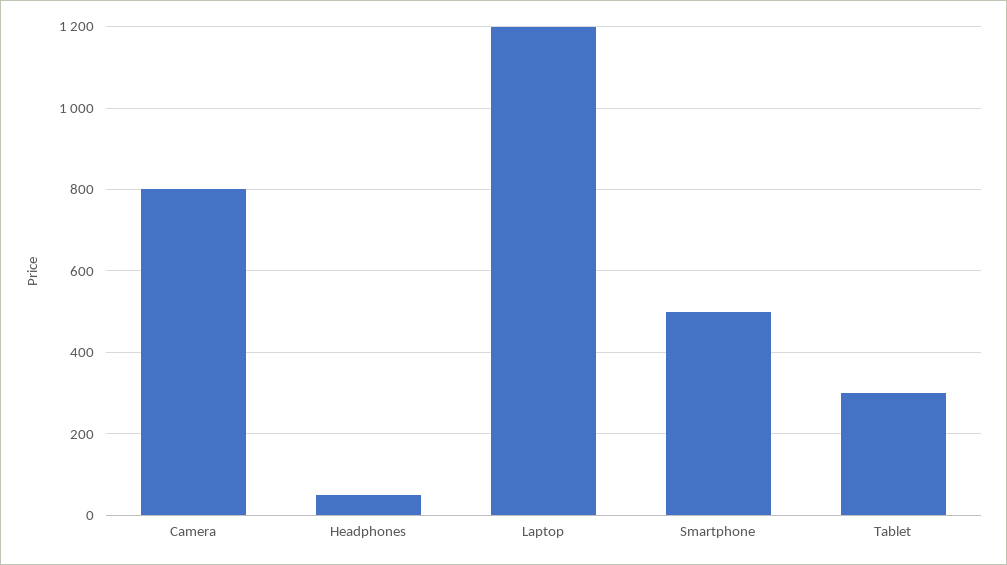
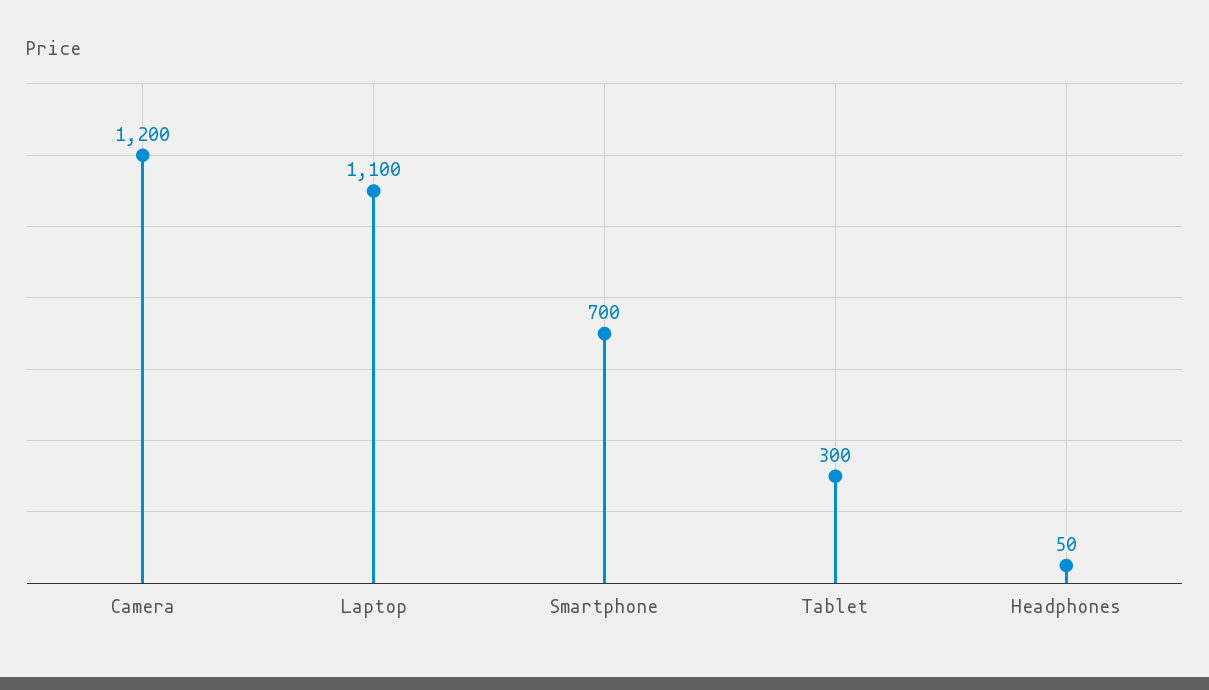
  {
-   "Camera": 800,
+   "Camera": 1200,
    "Headphones": 50,
-   "Laptop": 1200,
+   "Laptop": 1100,
-   "Smartphone": 500,
+   "Smartphone": 700,
    "Tablet": 300
  }

